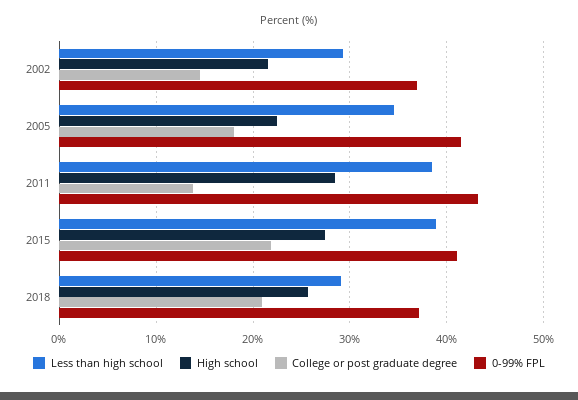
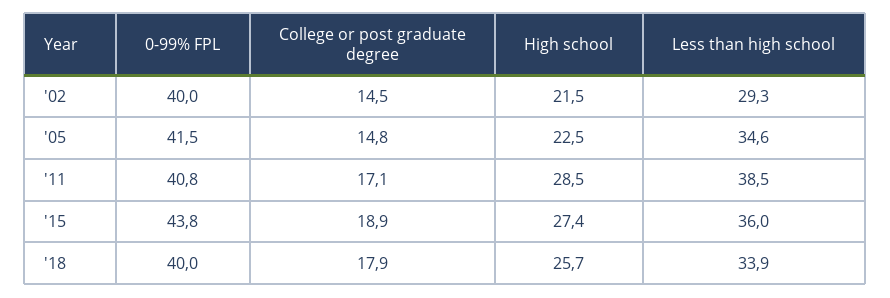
  {
    "Less than high school": {
      "2002": 29.3,
      "2005": 34.6,
      "2011": 38.5,
-     "2015": 39,
+     "2015": 36,
-     "2018": 29
+     "2018": 33.9
    },
    "High school": {
      "2002": 21.5,
      "2005": 22.5,
      "2011": 28.5,
      "2015": 27.4,
      "2018": 25.7
    },
    "College or post graduate degree": {
      "2002": 14.5,
-     "2005": 18,
+     "2005": 14.8,
-     "2011": 14,
+     "2011": 17.1,
-     "2015": 22,
+     "2015": 18.9,
-     "2018": 21
+     "2018": 17.9
    },
    "0-99% FPL": {
-     "2002": 37,
+     "2002": 40,
      "2005": 41.5,
-     "2011": 43,
+     "2011": 40.8,
-     "2015": 41,
+     "2015": 43.8,
-     "2018": 37
+     "2018": 40
    }
  }

